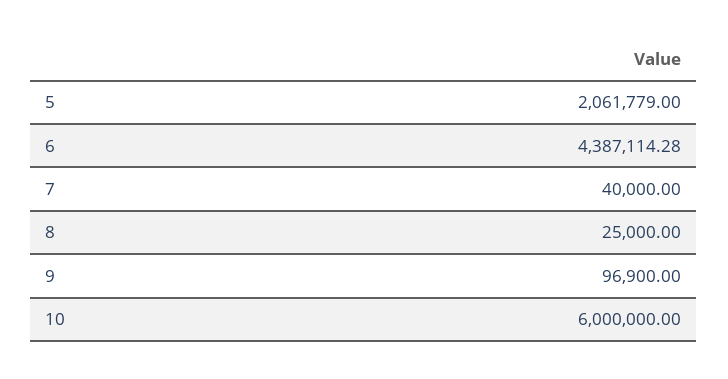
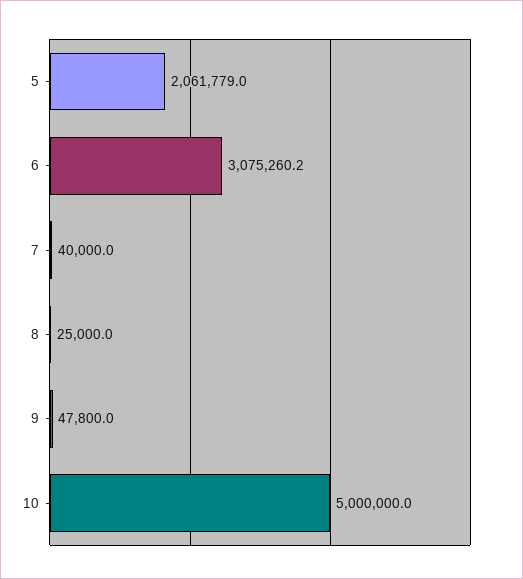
  {
    "5": 2061779,
-   "6": 4387114.28,
+   "6": 3075260.2,
    "7": 40000,
    "8": 25000,
-   "9": 96900,
+   "9": 47800,
-   "10": 6000000
+   "10": 5000000
  }

